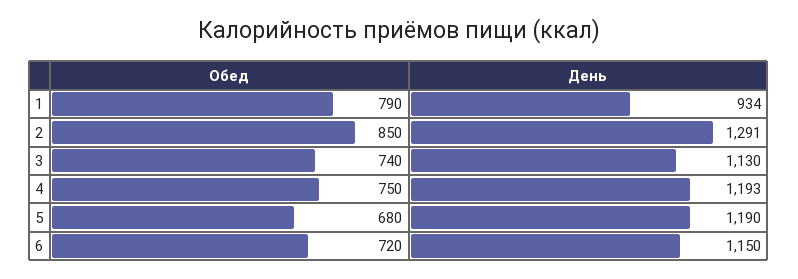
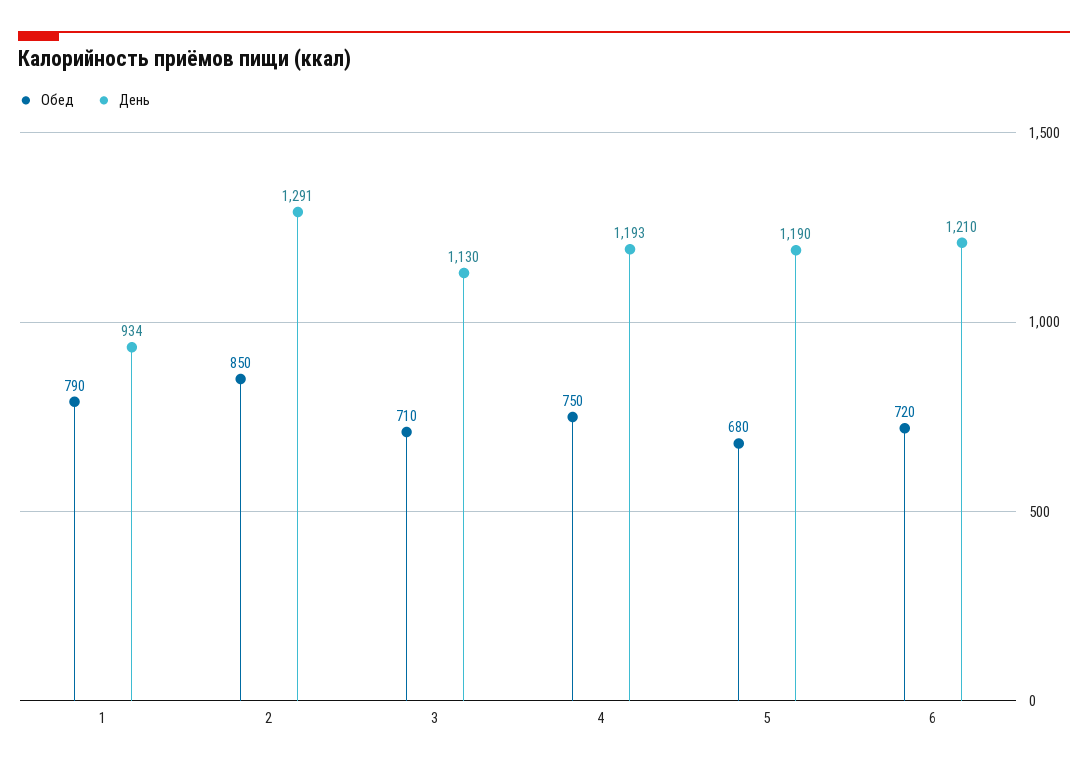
  {
    "Обед": {
      "1": 790,
      "2": 850,
-     "3": 740,
+     "3": 710,
      "4": 750,
      "5": 680,
      "6": 720
    },
    "День": {
      "1": 934,
      "2": 1291,
      "3": 1130,
      "4": 1193,
      "5": 1190,
-     "6": 1150
+     "6": 1210
    }
  }

